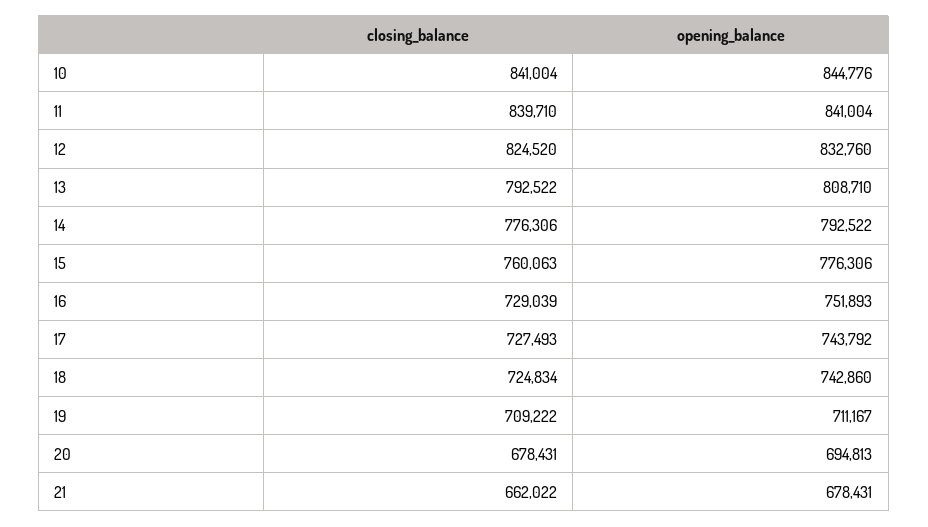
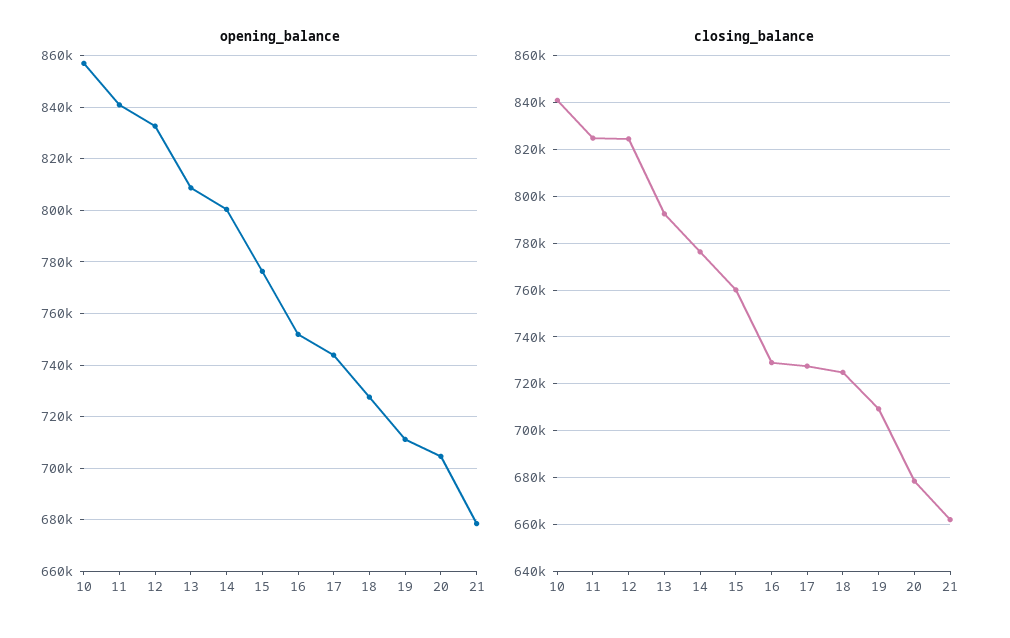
  {
    "closing_balance": {
      "10": 841004,
-     "11": 839710,
+     "11": 825000,
      "12": 824520,
      "13": 792522,
      "14": 776306,
      "15": 760063,
      "16": 729039,
      "17": 727493,
      "18": 724834,
      "19": 709222,
      "20": 678431,
      "21": 662022
    },
    "opening_balance": {
-     "10": 844776,
+     "10": 857500,
      "11": 841004,
      "12": 832760,
      "13": 808710,
-     "14": 792522,
+     "14": 800000,
      "15": 776306,
      "16": 751893,
      "17": 743792,
-     "18": 742860,
+     "18": 727500,
      "19": 711167,
-     "20": 694813,
+     "20": 705000,
      "21": 678431
    }
  }

